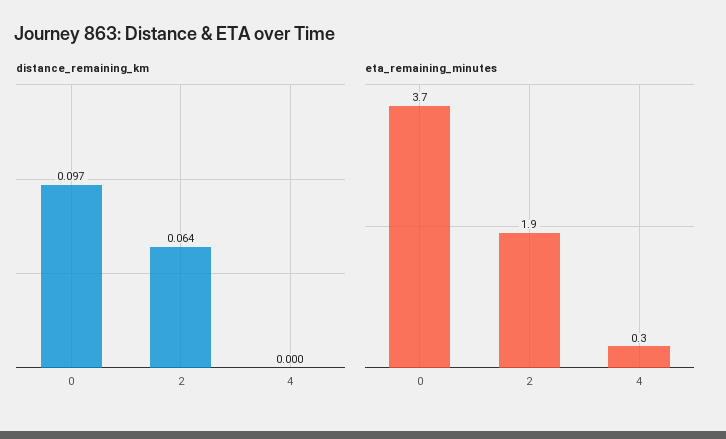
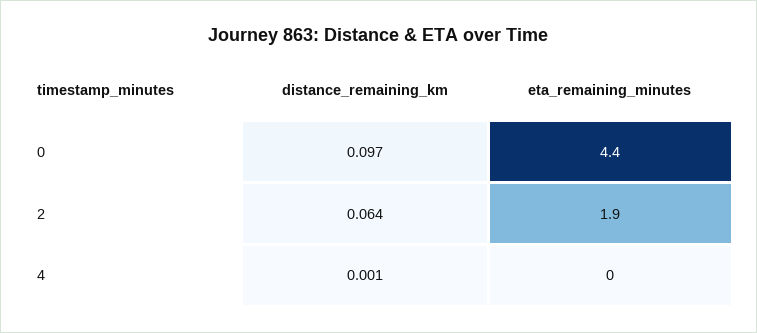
  {
    "distance_remaining_km": {
      "0": 0.097,
      "2": 0.064,
-     "4": 0
+     "4": 0.001
    },
    "eta_remaining_minutes": {
-     "0": 3.7,
+     "0": 4.4,
      "2": 1.9,
-     "4": 0.3
+     "4": 0
    }
  }

